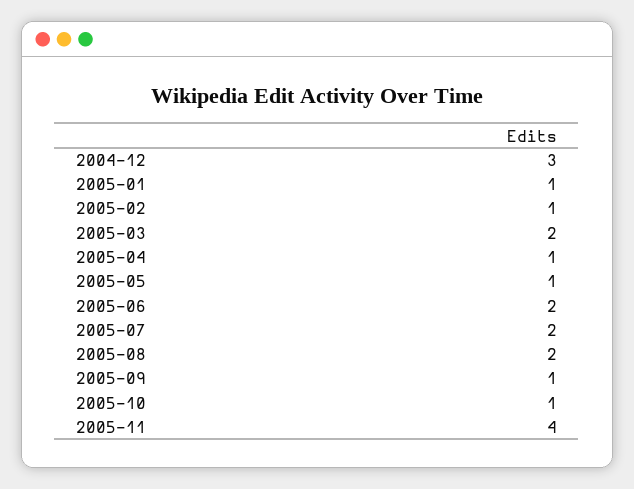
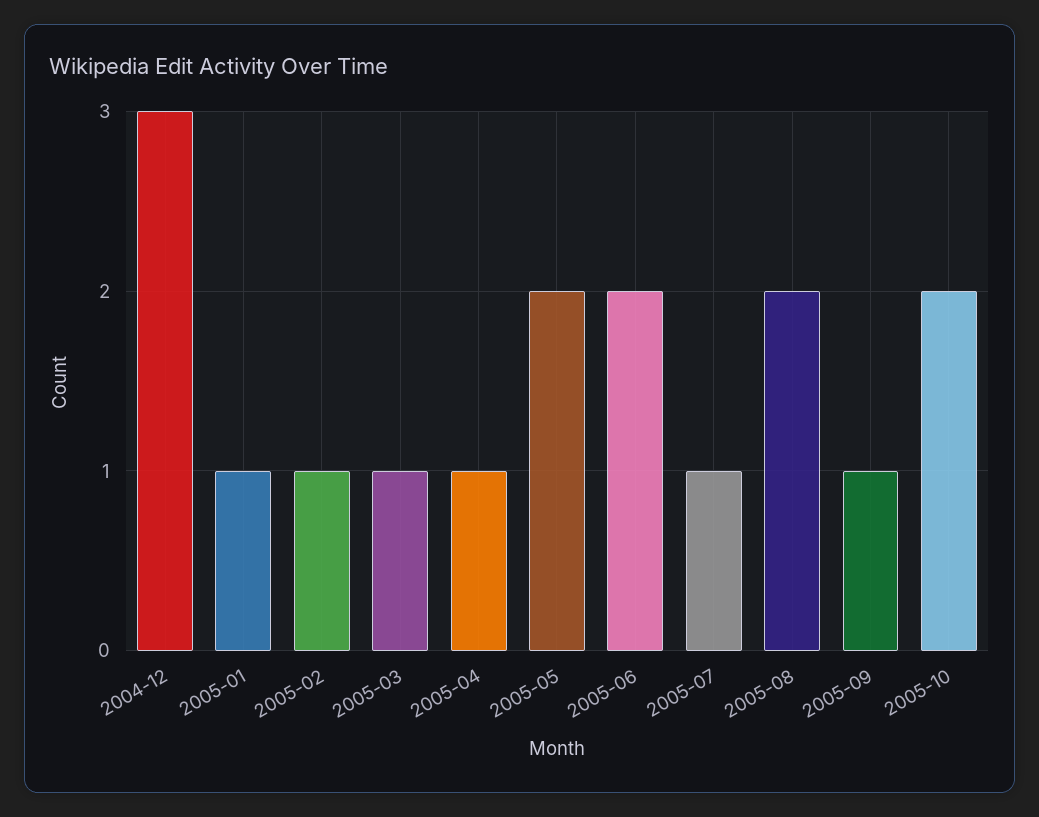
  {
    "2004-12": 3,
    "2005-01": 1,
    "2005-02": 1,
-   "2005-03": 2,
+   "2005-03": 1,
    "2005-04": 1,
-   "2005-05": 1,
+   "2005-05": 2,
    "2005-06": 2,
-   "2005-07": 2,
+   "2005-07": 1,
    "2005-08": 2,
    "2005-09": 1,
-   "2005-10": 1,
+   "2005-10": 2
-   "2005-11": 4
  }

